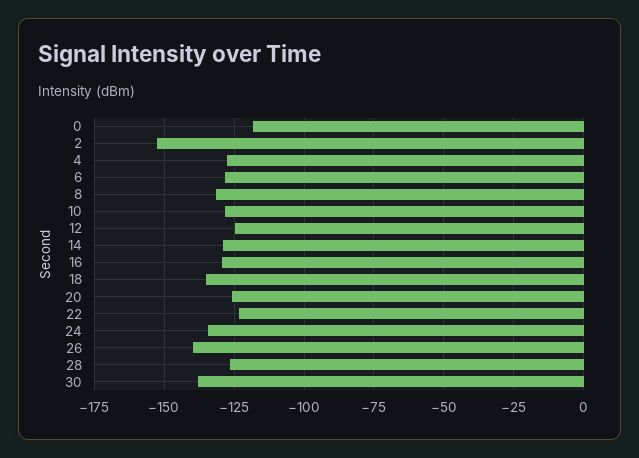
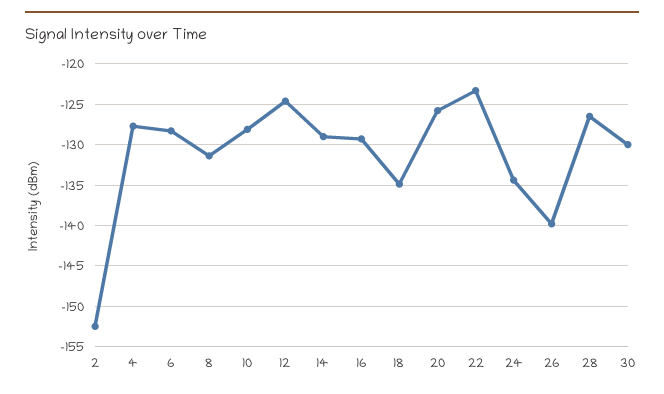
  {
-   "0": -117.5,
    "2": -153,
    "4": -128,
    "6": -128,
    "8": -131,
    "10": -128,
    "12": -125,
    "14": -129,
    "16": -129,
    "18": -135,
    "20": -126,
    "22": -123,
    "24": -134,
    "26": -140,
    "28": -127,
-   "30": -137.5
+   "30": -130
  }

